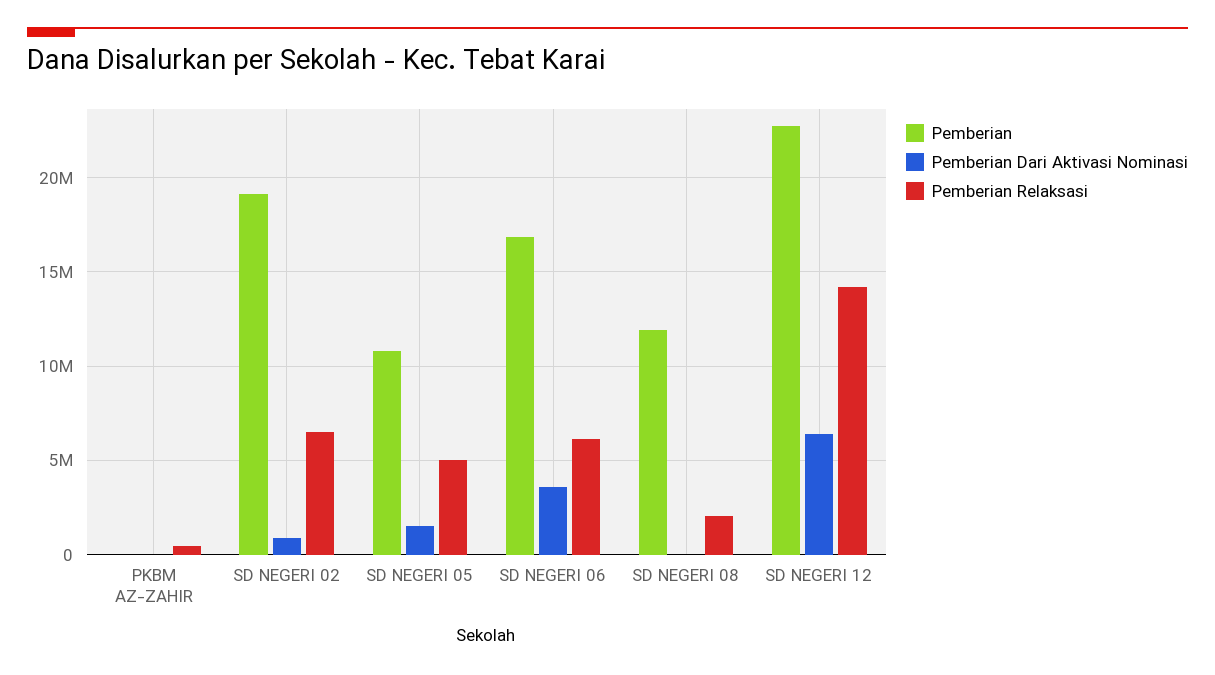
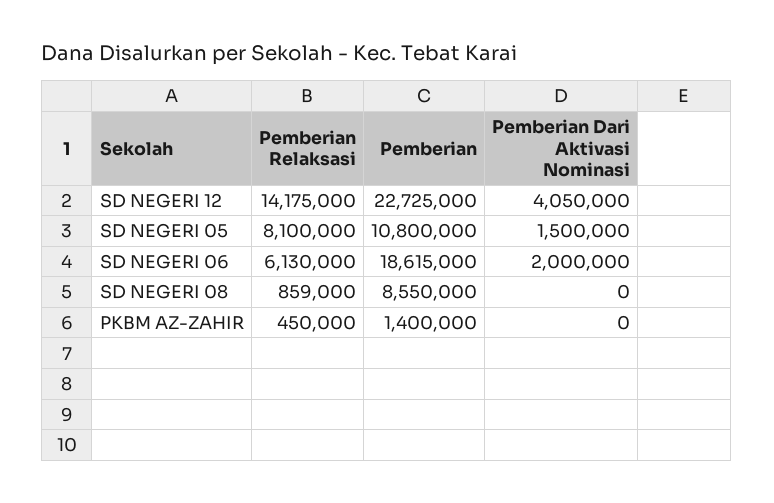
  {
    "Pemberian": {
-     "PKBM AZ-ZAHIR": 0,
+     "PKBM AZ-ZAHIR": 1400000,
-     "SD NEGERI 02": 19000000,
      "SD NEGERI 05": 10800000,
-     "SD NEGERI 06": 17000000,
+     "SD NEGERI 06": 18615000,
-     "SD NEGERI 08": 12000000,
+     "SD NEGERI 08": 8550000,
      "SD NEGERI 12": 22725000
    },
    "Pemberian Dari Aktivasi Nominasi": {
      "PKBM AZ-ZAHIR": 0,
-     "SD NEGERI 02": 1000000,
      "SD NEGERI 05": 1500000,
-     "SD NEGERI 06": 3500000,
+     "SD NEGERI 06": 2000000,
      "SD NEGERI 08": 0,
-     "SD NEGERI 12": 6500000
+     "SD NEGERI 12": 4050000
    },
    "Pemberian Relaksasi": {
      "PKBM AZ-ZAHIR": 450000,
-     "SD NEGERI 02": 6500000,
-     "SD NEGERI 05": 5000000,
+     "SD NEGERI 05": 8100000,
      "SD NEGERI 06": 6130000,
-     "SD NEGERI 08": 2000000,
+     "SD NEGERI 08": 859000,
      "SD NEGERI 12": 14175000
    }
  }

